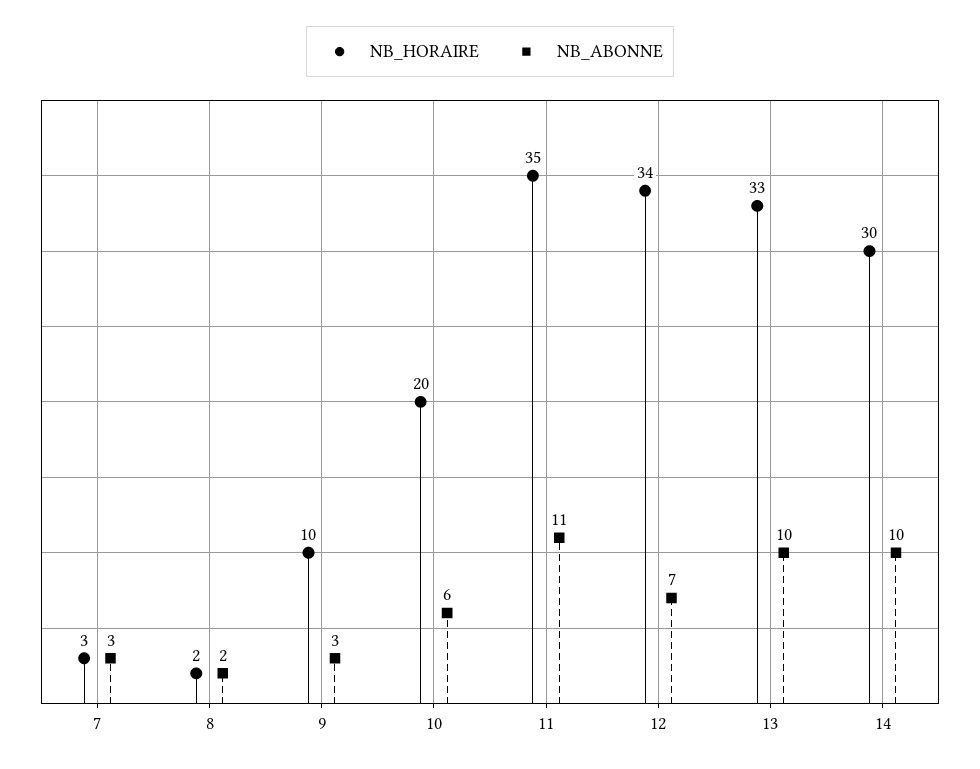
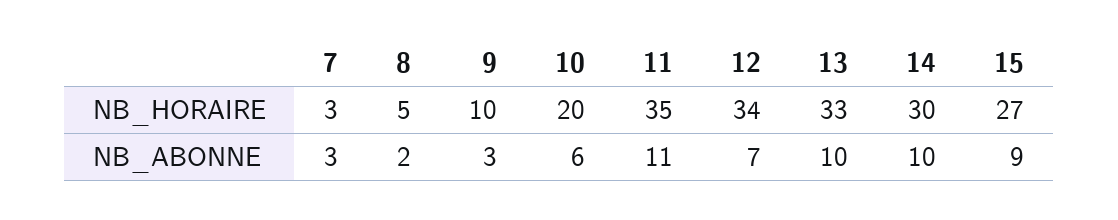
  {
    "NB_HORAIRE": {
      "7": 3,
-     "8": 2,
+     "8": 5,
      "9": 10,
      "10": 20,
      "11": 35,
      "12": 34,
      "13": 33,
-     "14": 30
+     "14": 30,
+     "15": 27
    },
    "NB_ABONNE": {
      "7": 3,
      "8": 2,
      "9": 3,
      "10": 6,
      "11": 11,
      "12": 7,
      "13": 10,
-     "14": 10
+     "14": 10,
+     "15": 9
    }
  }

